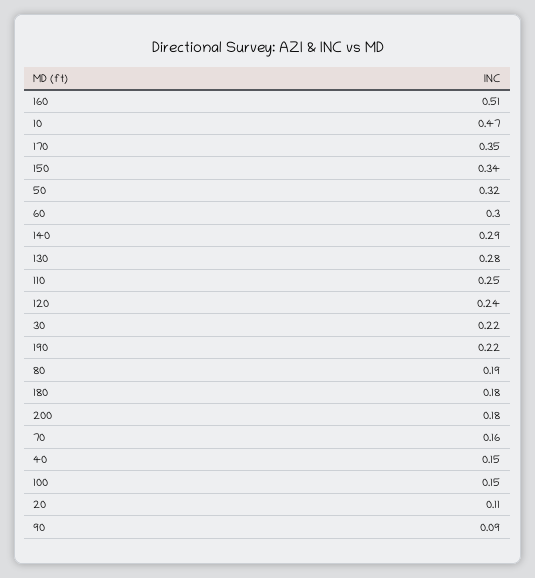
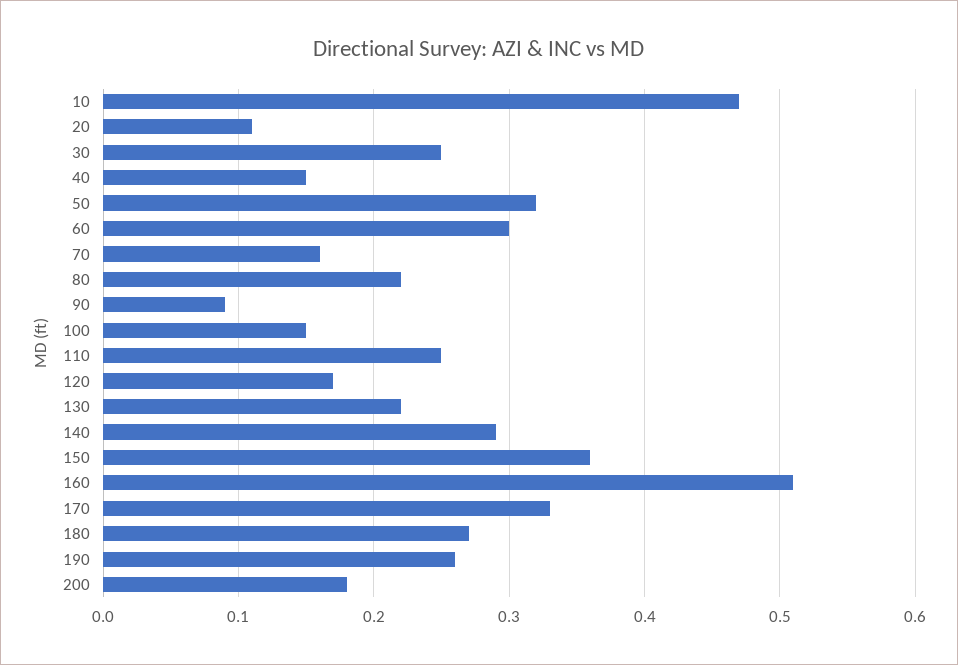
  {
    "160": 0.51,
    "10": 0.47,
-   "170": 0.35,
+   "170": 0.33,
-   "150": 0.34,
+   "150": 0.36,
    "50": 0.32,
    "60": 0.3,
    "140": 0.29,
-   "130": 0.28,
+   "130": 0.22,
    "110": 0.25,
-   "120": 0.24,
+   "120": 0.17,
-   "30": 0.22,
+   "30": 0.25,
-   "190": 0.22,
+   "190": 0.26,
-   "80": 0.19,
+   "80": 0.22,
-   "180": 0.18,
+   "180": 0.27,
    "200": 0.18,
    "70": 0.16,
    "40": 0.15,
    "100": 0.15,
    "20": 0.11,
    "90": 0.09
  }

